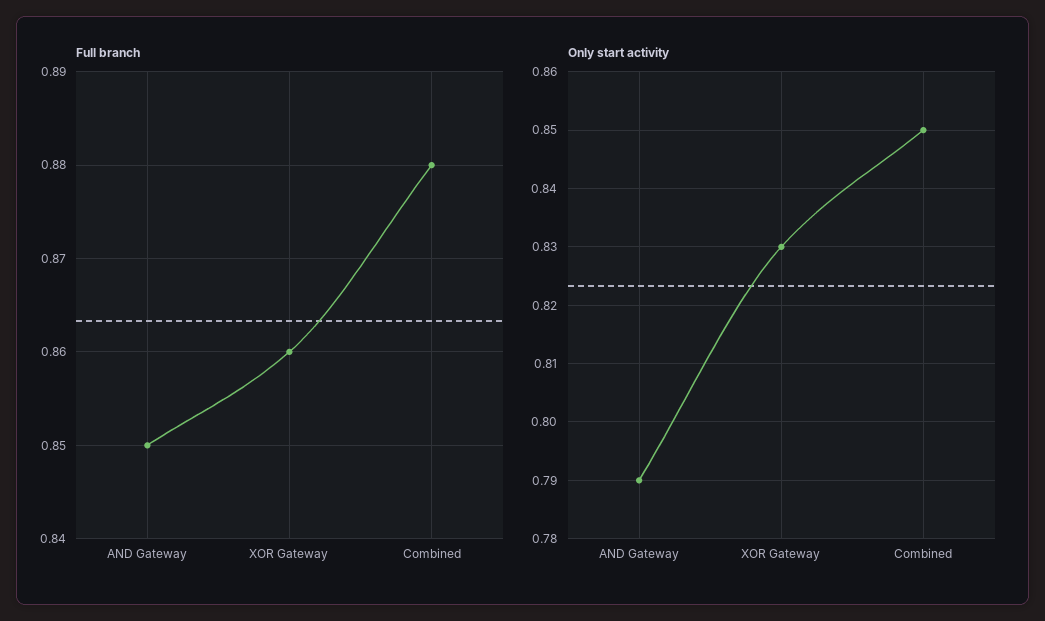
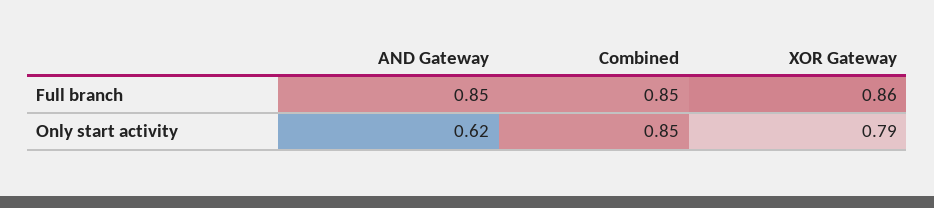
  {
    "Full branch": {
      "AND Gateway": 0.85,
      "XOR Gateway": 0.86,
-     "Combined": 0.88
+     "Combined": 0.85
    },
    "Only start activity": {
-     "AND Gateway": 0.79,
+     "AND Gateway": 0.62,
-     "XOR Gateway": 0.83,
+     "XOR Gateway": 0.79,
      "Combined": 0.85
    }
  }

